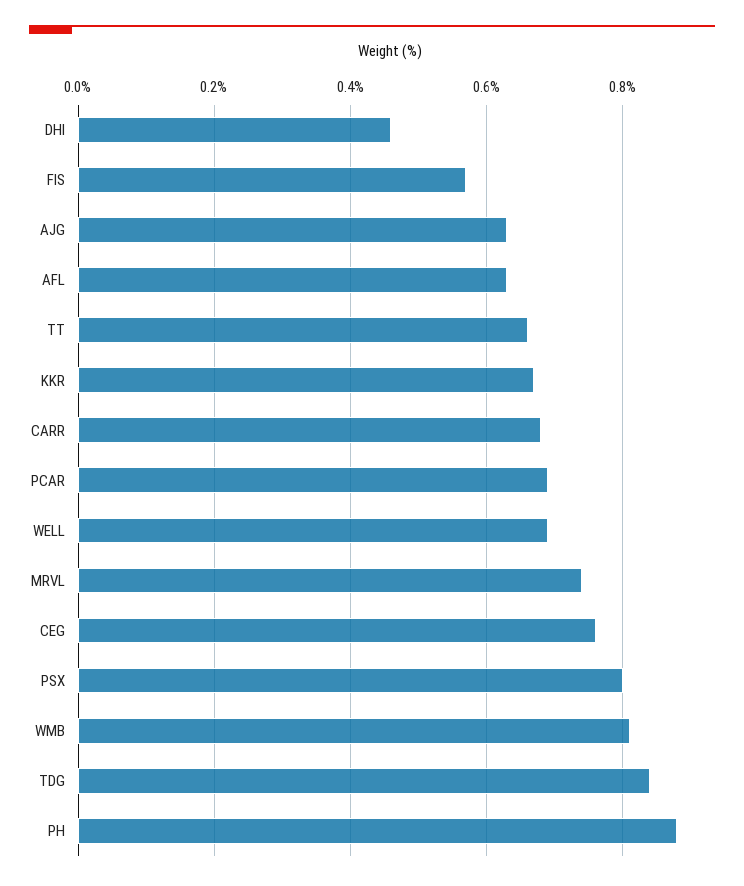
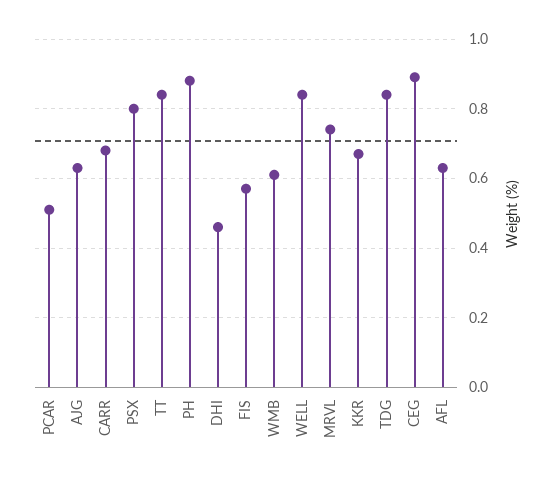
  {
    "DHI": 0.45,
    "FIS": 0.55,
    "AJG": 0.65,
    "AFL": 0.65,
-   "TT": 0.65,
+   "TT": 0.85,
    "KKR": 0.65,
    "CARR": 0.7,
-   "PCAR": 0.7,
+   "PCAR": 0.5,
-   "WELL": 0.7,
+   "WELL": 0.85,
    "MRVL": 0.75,
-   "CEG": 0.75,
+   "CEG": 0.9,
    "PSX": 0.8,
-   "WMB": 0.8,
+   "WMB": 0.6,
    "TDG": 0.85,
    "PH": 0.9
  }

